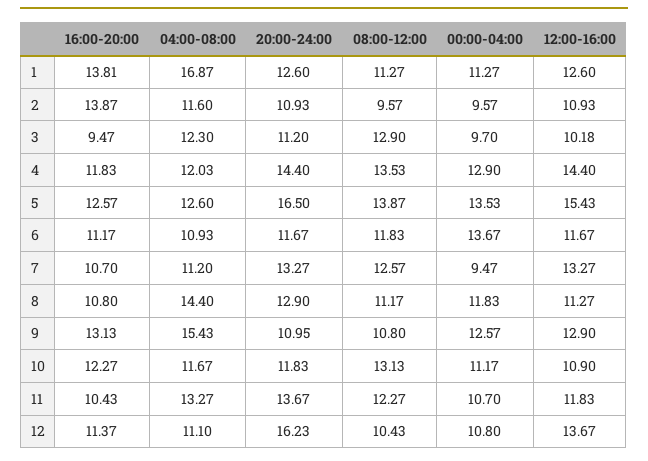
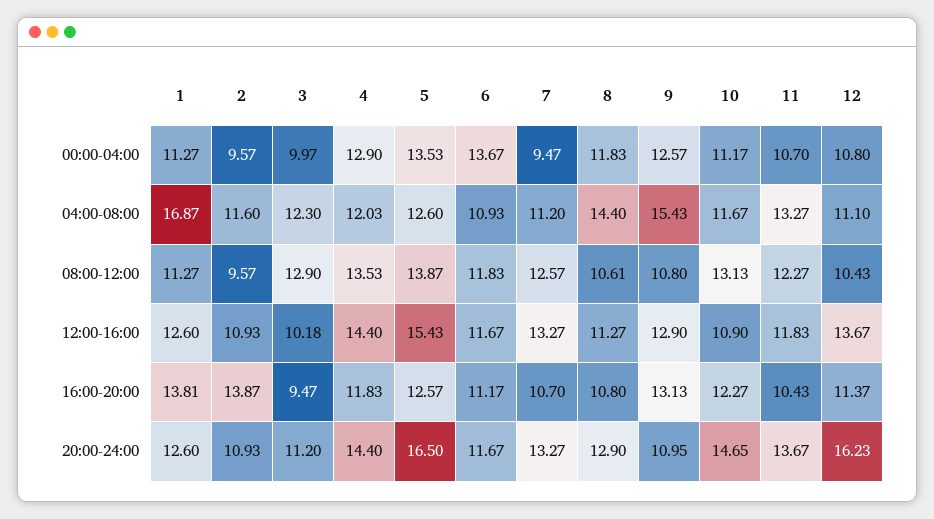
  {
    "16:00-20:00": {
      "1": 13.81,
      "2": 13.87,
      "3": 9.47,
      "4": 11.83,
      "5": 12.57,
      "6": 11.17,
      "7": 10.7,
      "8": 10.8,
      "9": 13.13,
      "10": 12.27,
      "11": 10.43,
      "12": 11.37
    },
    "04:00-08:00": {
      "1": 16.87,
      "2": 11.6,
      "3": 12.3,
      "4": 12.03,
      "5": 12.6,
      "6": 10.93,
      "7": 11.2,
      "8": 14.4,
      "9": 15.43,
      "10": 11.67,
      "11": 13.27,
      "12": 11.1
    },
    "20:00-24:00": {
      "1": 12.6,
      "2": 10.93,
      "3": 11.2,
      "4": 14.4,
      "5": 16.5,
      "6": 11.67,
      "7": 13.27,
      "8": 12.9,
      "9": 10.95,
-     "10": 11.83,
+     "10": 14.65,
      "11": 13.67,
      "12": 16.23
    },
    "08:00-12:00": {
      "1": 11.27,
      "2": 9.57,
      "3": 12.9,
      "4": 13.53,
      "5": 13.87,
      "6": 11.83,
      "7": 12.57,
-     "8": 11.17,
+     "8": 10.61,
      "9": 10.8,
      "10": 13.13,
      "11": 12.27,
      "12": 10.43
    },
    "00:00-04:00": {
      "1": 11.27,
      "2": 9.57,
-     "3": 9.7,
+     "3": 9.97,
      "4": 12.9,
      "5": 13.53,
      "6": 13.67,
      "7": 9.47,
      "8": 11.83,
      "9": 12.57,
      "10": 11.17,
      "11": 10.7,
      "12": 10.8
    },
    "12:00-16:00": {
      "1": 12.6,
      "2": 10.93,
      "3": 10.18,
      "4": 14.4,
      "5": 15.43,
      "6": 11.67,
      "7": 13.27,
      "8": 11.27,
      "9": 12.9,
      "10": 10.9,
      "11": 11.83,
      "12": 13.67
    }
  }

